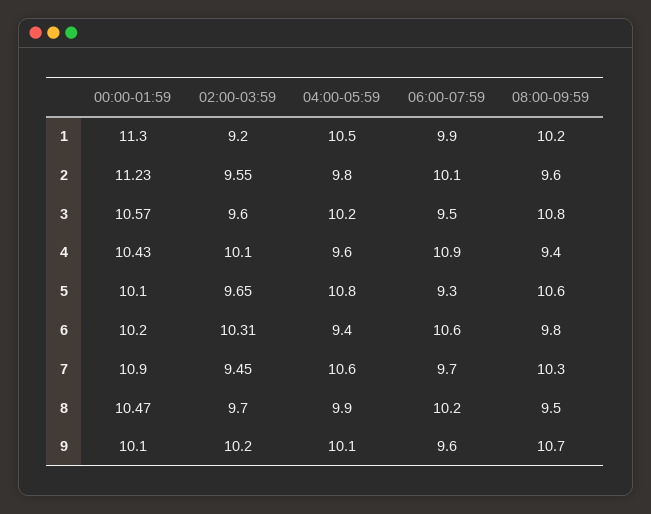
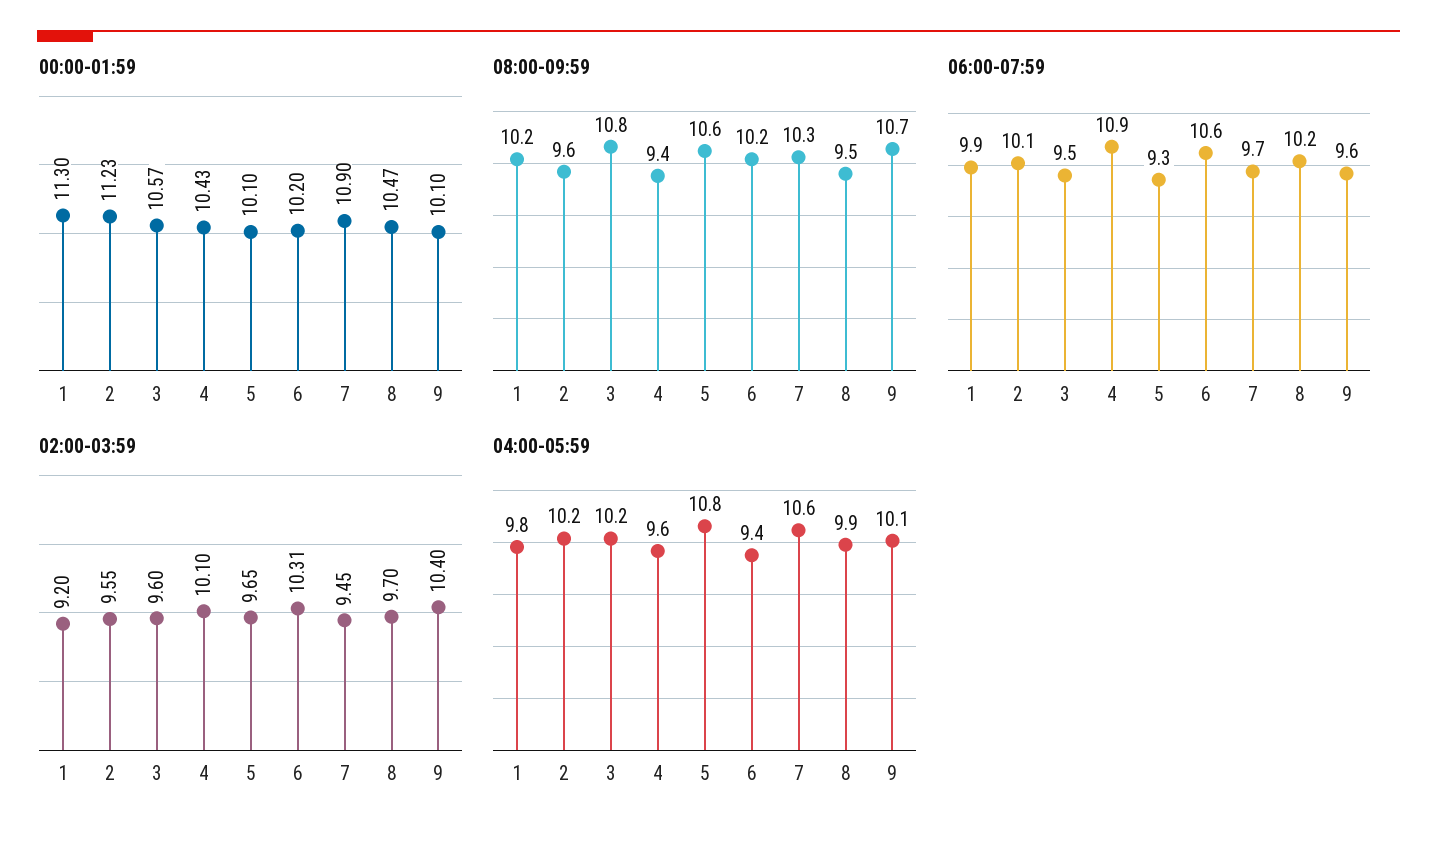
  {
    "00:00-01:59": {
      "1": 11.3,
      "2": 11.23,
      "3": 10.57,
      "4": 10.43,
      "5": 10.1,
      "6": 10.2,
      "7": 10.9,
      "8": 10.47,
      "9": 10.1
    },
    "02:00-03:59": {
      "1": 9.2,
      "2": 9.55,
      "3": 9.6,
      "4": 10.1,
      "5": 9.65,
      "6": 10.31,
      "7": 9.45,
      "8": 9.7,
-     "9": 10.2
+     "9": 10.4
    },
    "04:00-05:59": {
-     "1": 10.5,
+     "1": 9.8,
-     "2": 9.8,
+     "2": 10.2,
      "3": 10.2,
      "4": 9.6,
      "5": 10.8,
      "6": 9.4,
      "7": 10.6,
      "8": 9.9,
      "9": 10.1
    },
    "06:00-07:59": {
      "1": 9.9,
      "2": 10.1,
      "3": 9.5,
      "4": 10.9,
      "5": 9.3,
      "6": 10.6,
      "7": 9.7,
      "8": 10.2,
      "9": 9.6
    },
    "08:00-09:59": {
      "1": 10.2,
      "2": 9.6,
      "3": 10.8,
      "4": 9.4,
      "5": 10.6,
-     "6": 9.8,
+     "6": 10.2,
      "7": 10.3,
      "8": 9.5,
      "9": 10.7
    }
  }

